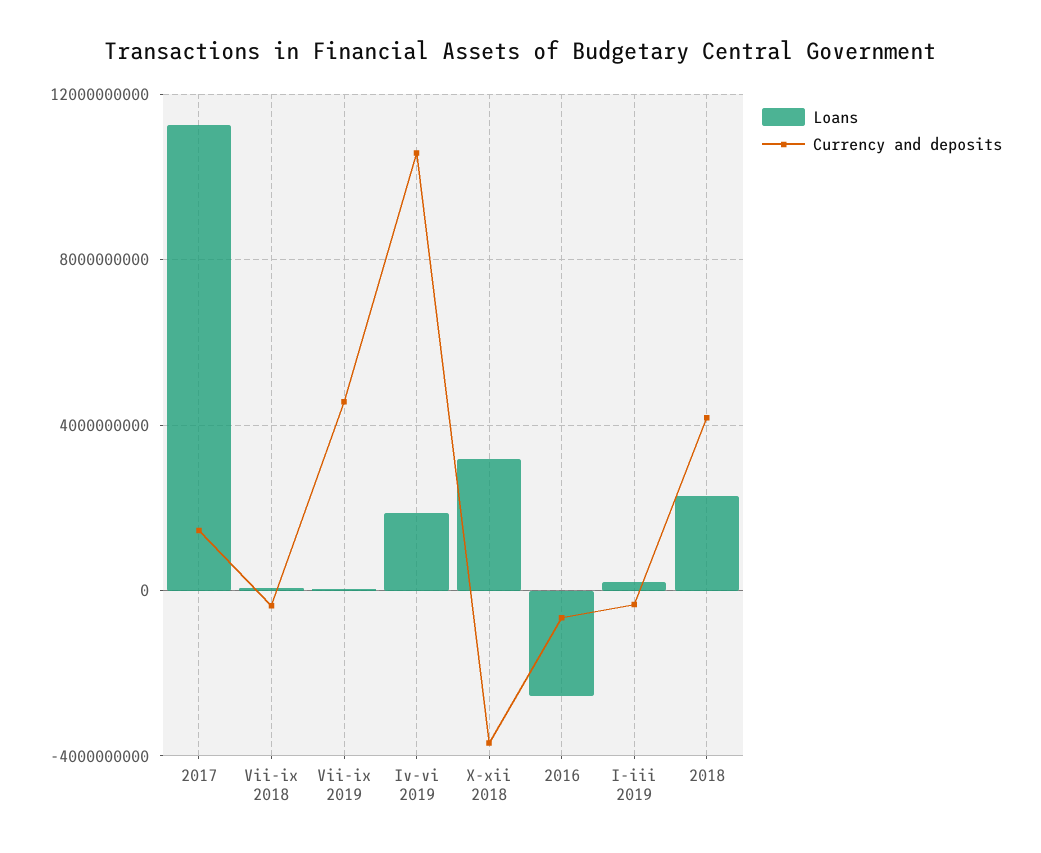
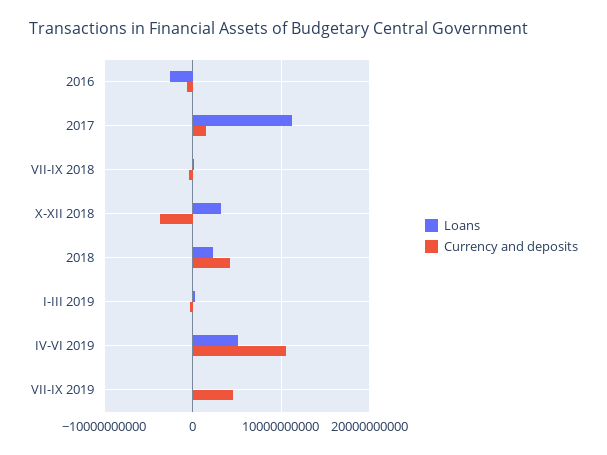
  {
    "Loans": {
      "2017": 11500000000,
      "Vii-ix 2018": 0,
      "Vii-ix 2019": 0,
-     "Iv-vi 2019": 2000000000,
+     "Iv-vi 2019": 5000000000,
      "X-xii 2018": 3000000000,
      "2016": -2500000000,
      "I-iii 2019": 0,
      "2018": 2500000000
    },
    "Currency and deposits": {
      "2017": 1500000000,
      "Vii-ix 2018": -500000000,
      "Vii-ix 2019": 4500000000,
      "Iv-vi 2019": 10500000000,
      "X-xii 2018": -3500000000,
      "2016": -500000000,
      "I-iii 2019": -500000000,
      "2018": 4000000000
    }
  }

